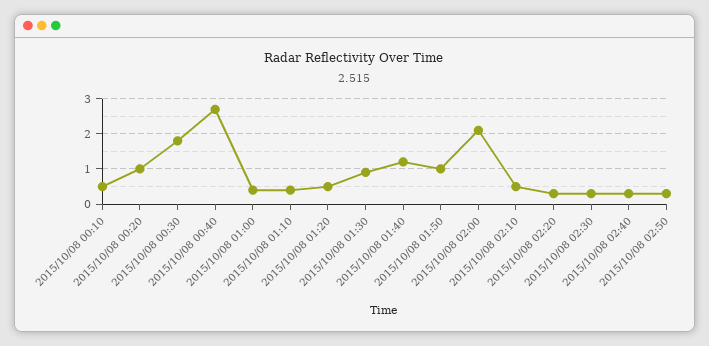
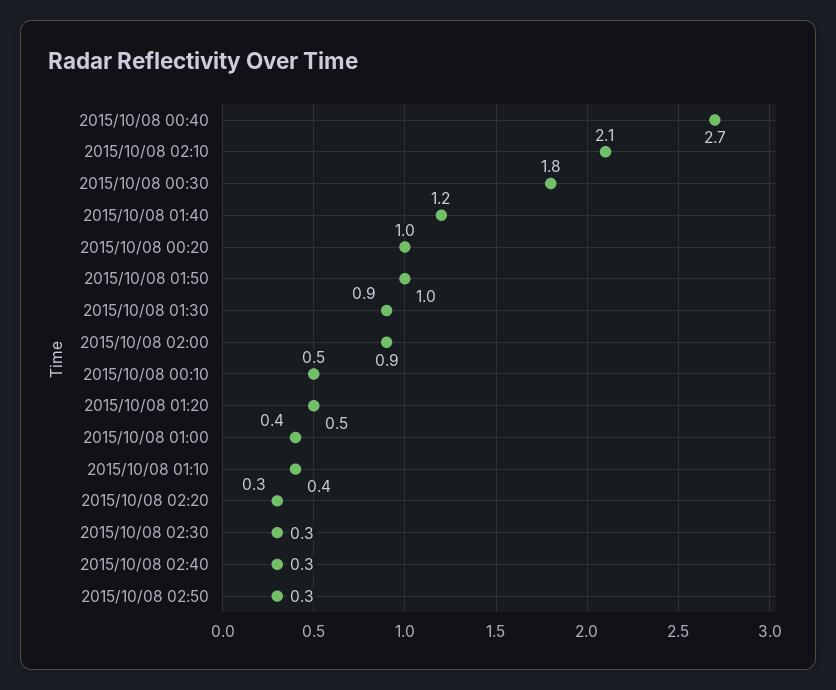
  {
    "2015/10/08 00:10": 0.5,
    "2015/10/08 00:20": 1,
    "2015/10/08 00:30": 1.8,
    "2015/10/08 00:40": 2.7,
    "2015/10/08 01:00": 0.4,
    "2015/10/08 01:10": 0.4,
    "2015/10/08 01:20": 0.5,
    "2015/10/08 01:30": 0.9,
    "2015/10/08 01:40": 1.2,
    "2015/10/08 01:50": 1,
-   "2015/10/08 02:00": 2,
+   "2015/10/08 02:00": 0.9,
-   "2015/10/08 02:10": 0.5,
+   "2015/10/08 02:10": 2.1,
    "2015/10/08 02:20": 0.3,
    "2015/10/08 02:30": 0.3,
    "2015/10/08 02:40": 0.3,
    "2015/10/08 02:50": 0.3
  }

